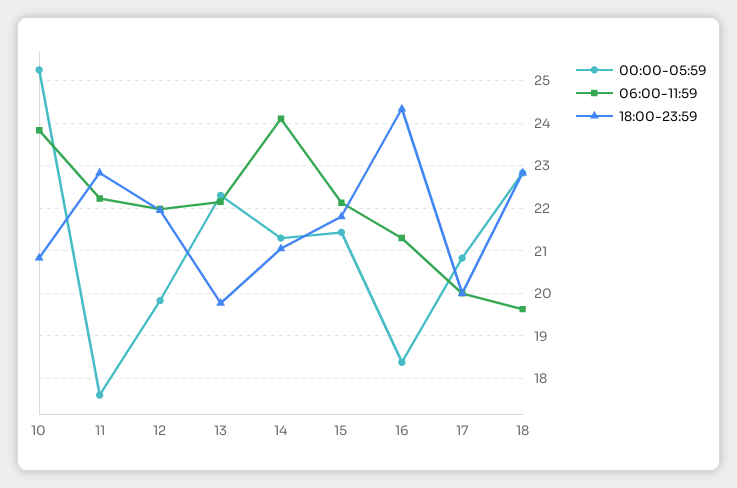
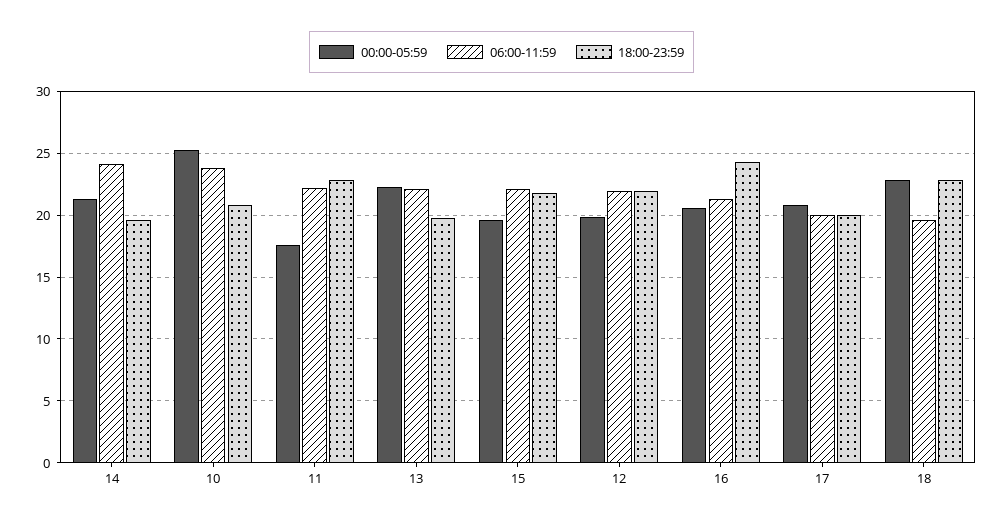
  {
    "00:00-05:59": {
      "10": 25.2,
      "11": 17.6,
      "12": 19.8,
      "13": 22.4,
      "14": 21.4,
-     "15": 21.4,
+     "15": 19.5,
-     "16": 18.4,
+     "16": 20.5,
      "17": 20.8,
      "18": 22.8
    },
    "06:00-11:59": {
      "10": 23.8,
      "11": 22.2,
      "12": 22,
      "13": 22.2,
      "14": 24.2,
      "15": 22.2,
      "16": 21.4,
      "17": 20,
      "18": 19.6
    },
    "18:00-23:59": {
      "10": 20.8,
      "11": 22.8,
      "12": 22,
      "13": 19.8,
-     "14": 21,
+     "14": 19.5,
      "15": 21.8,
      "16": 24.4,
      "17": 20,
      "18": 22.8
    }
  }

